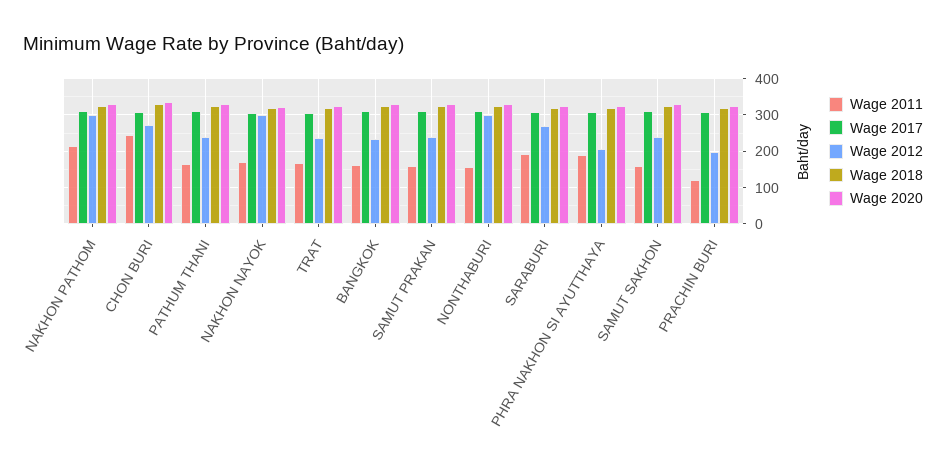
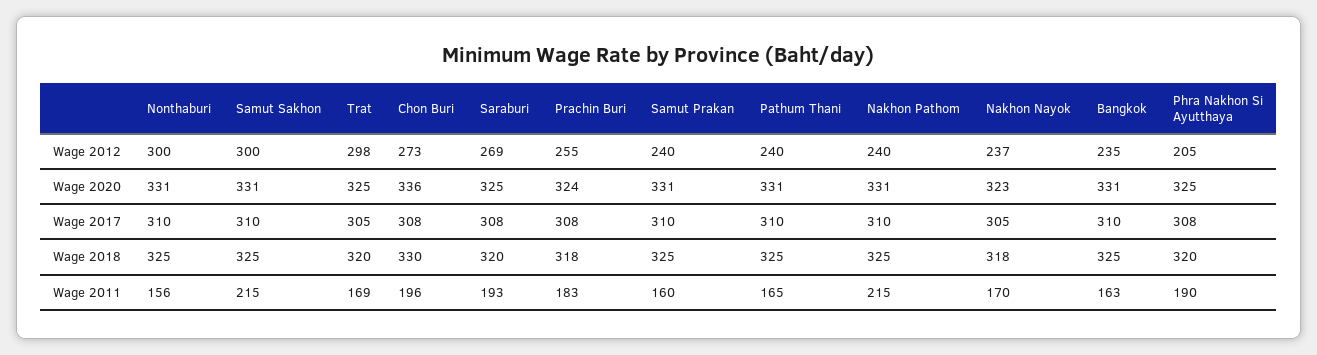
  {
    "Wage 2011": {
      "NAKHON PATHOM": 215,
-     "CHON BURI": 240,
+     "CHON BURI": 196,
      "PATHUM THANI": 165,
      "NAKHON NAYOK": 170,
      "TRAT": 169,
      "BANGKOK": 163,
      "SAMUT PRAKAN": 160,
      "NONTHABURI": 156,
      "SARABURI": 193,
      "PHRA NAKHON SI AYUTTHAYA": 190,
-     "SAMUT SAKHON": 160,
+     "SAMUT SAKHON": 215,
-     "PRACHIN BURI": 120
+     "PRACHIN BURI": 183
    },
    "Wage 2017": {
      "NAKHON PATHOM": 310,
      "CHON BURI": 308,
      "PATHUM THANI": 310,
      "NAKHON NAYOK": 305,
      "TRAT": 305,
      "BANGKOK": 310,
      "SAMUT PRAKAN": 310,
      "NONTHABURI": 310,
      "SARABURI": 308,
      "PHRA NAKHON SI AYUTTHAYA": 308,
      "SAMUT SAKHON": 310,
      "PRACHIN BURI": 308
    },
    "Wage 2012": {
-     "NAKHON PATHOM": 300,
+     "NAKHON PATHOM": 240,
      "CHON BURI": 273,
      "PATHUM THANI": 240,
-     "NAKHON NAYOK": 300,
+     "NAKHON NAYOK": 237,
-     "TRAT": 240,
+     "TRAT": 298,
      "BANGKOK": 235,
      "SAMUT PRAKAN": 240,
      "NONTHABURI": 300,
      "SARABURI": 269,
      "PHRA NAKHON SI AYUTTHAYA": 205,
-     "SAMUT SAKHON": 240,
+     "SAMUT SAKHON": 300,
-     "PRACHIN BURI": 200
+     "PRACHIN BURI": 255
    },
    "Wage 2018": {
      "NAKHON PATHOM": 325,
      "CHON BURI": 330,
      "PATHUM THANI": 325,
      "NAKHON NAYOK": 318,
      "TRAT": 320,
      "BANGKOK": 325,
      "SAMUT PRAKAN": 325,
      "NONTHABURI": 325,
      "SARABURI": 320,
      "PHRA NAKHON SI AYUTTHAYA": 320,
      "SAMUT SAKHON": 325,
      "PRACHIN BURI": 318
    },
    "Wage 2020": {
      "NAKHON PATHOM": 331,
      "CHON BURI": 336,
      "PATHUM THANI": 331,
      "NAKHON NAYOK": 323,
      "TRAT": 325,
      "BANGKOK": 331,
      "SAMUT PRAKAN": 331,
      "NONTHABURI": 331,
      "SARABURI": 325,
      "PHRA NAKHON SI AYUTTHAYA": 325,
      "SAMUT SAKHON": 331,
      "PRACHIN BURI": 324
    }
  }

